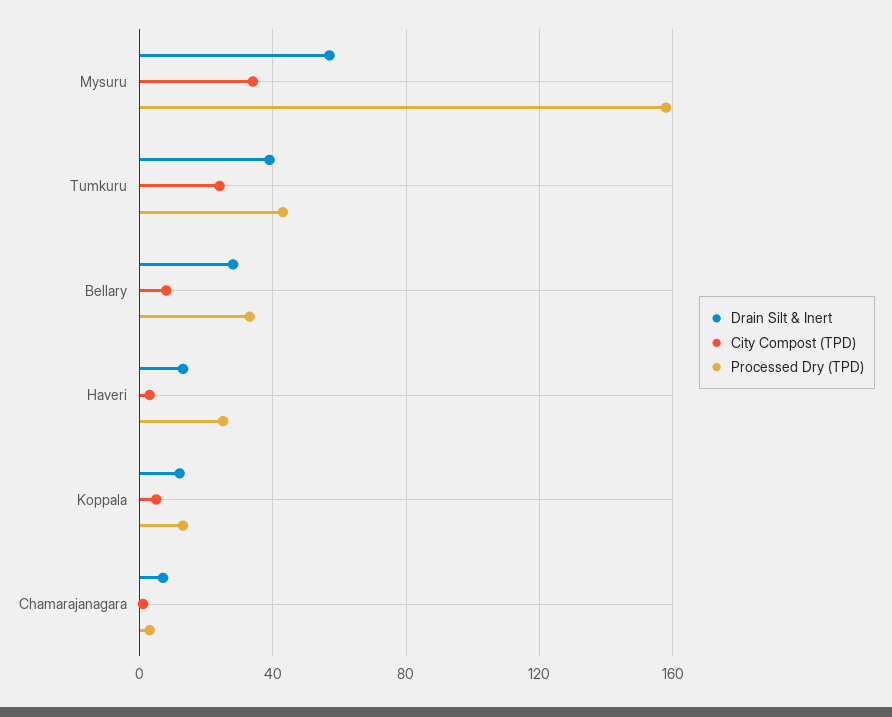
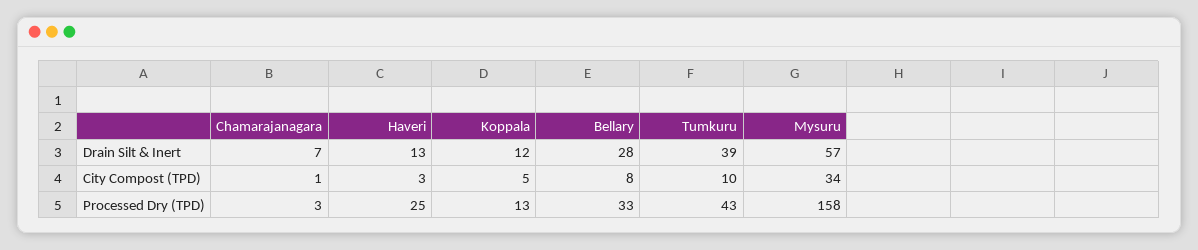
  {
    "Drain Silt & Inert": {
      "Mysuru": 57,
      "Tumkuru": 39,
      "Bellary": 28,
      "Haveri": 13,
      "Koppala": 12,
      "Chamarajanagara": 7
    },
    "City Compost (TPD)": {
      "Mysuru": 34,
-     "Tumkuru": 25,
+     "Tumkuru": 10,
      "Bellary": 8,
      "Haveri": 3,
      "Koppala": 5,
      "Chamarajanagara": 1
    },
    "Processed Dry (TPD)": {
      "Mysuru": 158,
      "Tumkuru": 43,
      "Bellary": 33,
      "Haveri": 25,
      "Koppala": 13,
      "Chamarajanagara": 3
    }
  }

